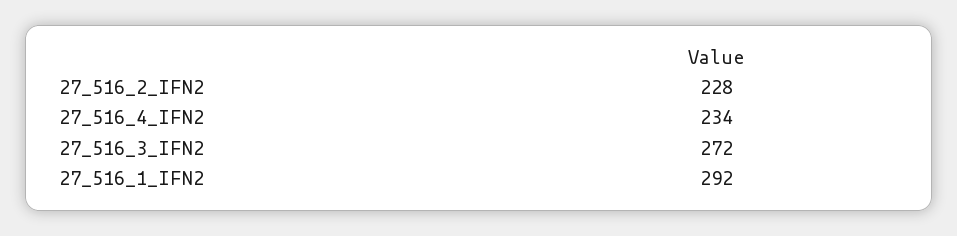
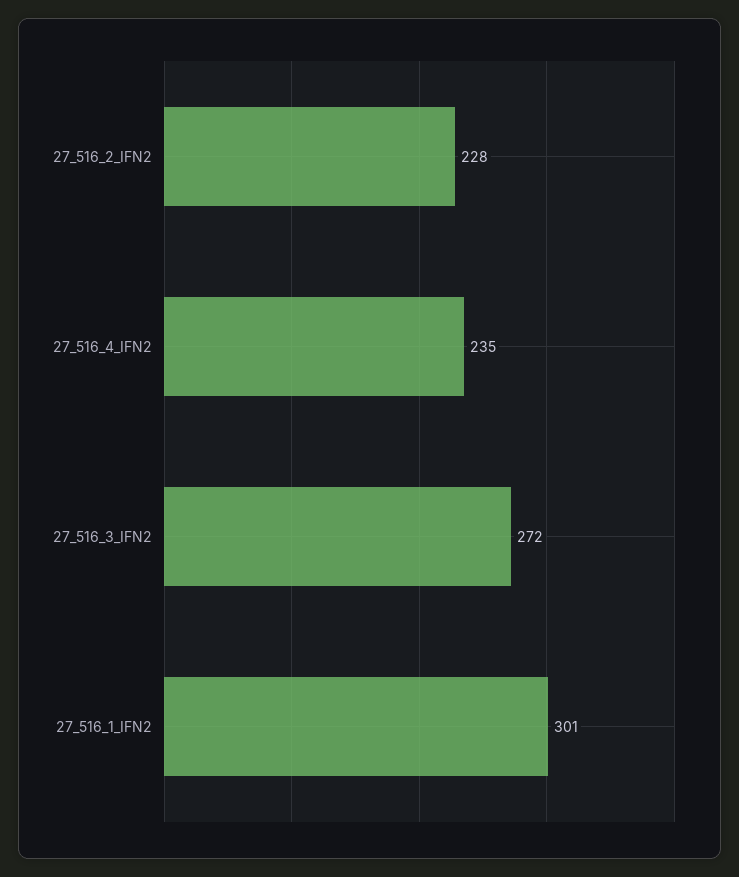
  {
    "27_516_2_IFN2": 228,
-   "27_516_4_IFN2": 234,
+   "27_516_4_IFN2": 235,
    "27_516_3_IFN2": 272,
-   "27_516_1_IFN2": 292
+   "27_516_1_IFN2": 301
  }

